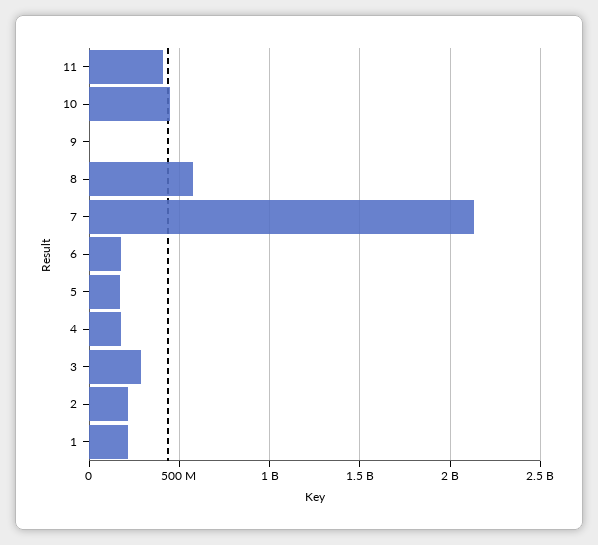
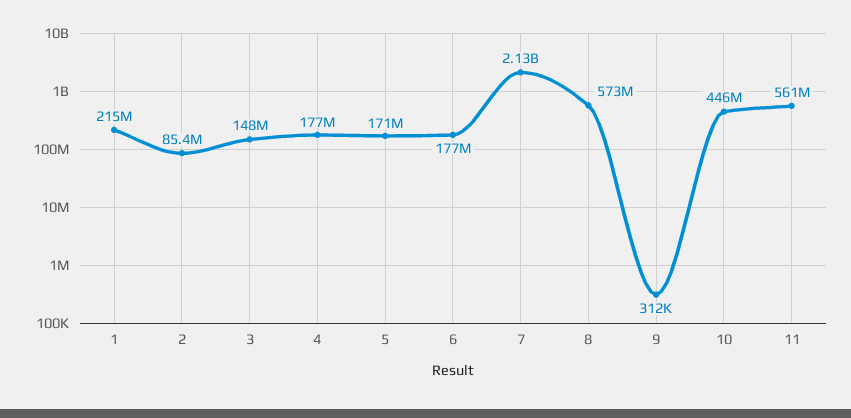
  {
-   "11": 400000000,
+   "11": 561000000,
    "10": 446000000,
    "9": 312000,
    "8": 573000000,
    "7": 2130000000,
    "6": 177000000,
    "5": 171000000,
    "4": 177000000,
-   "3": 300000000,
+   "3": 148000000,
-   "2": 200000000,
+   "2": 85400000,
    "1": 215000000
  }

